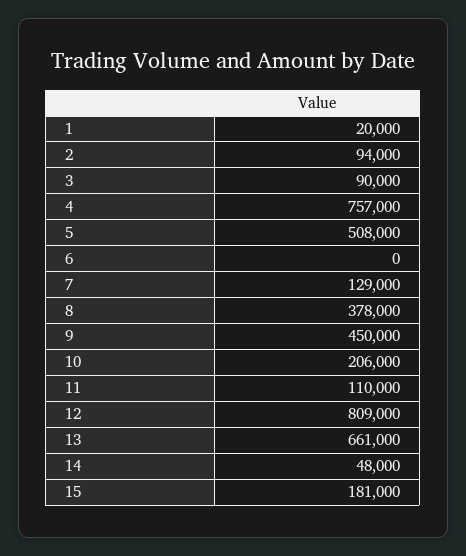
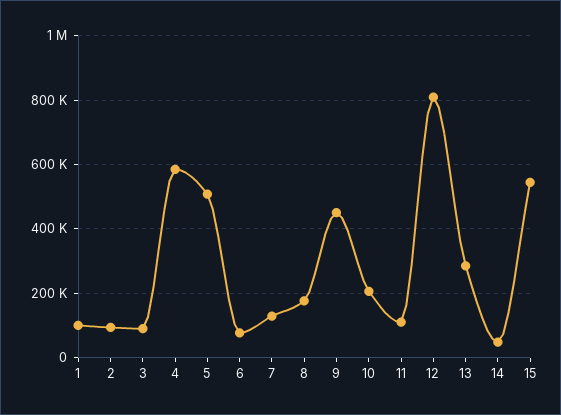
  {
-   "1": 20000,
+   "1": 100000,
    "2": 94000,
    "3": 90000,
-   "4": 757000,
+   "4": 580000,
    "5": 508000,
-   "6": 0,
+   "6": 80000,
    "7": 129000,
-   "8": 378000,
+   "8": 180000,
    "9": 450000,
    "10": 206000,
    "11": 110000,
    "12": 809000,
-   "13": 661000,
+   "13": 280000,
    "14": 48000,
-   "15": 181000
+   "15": 540000
  }

